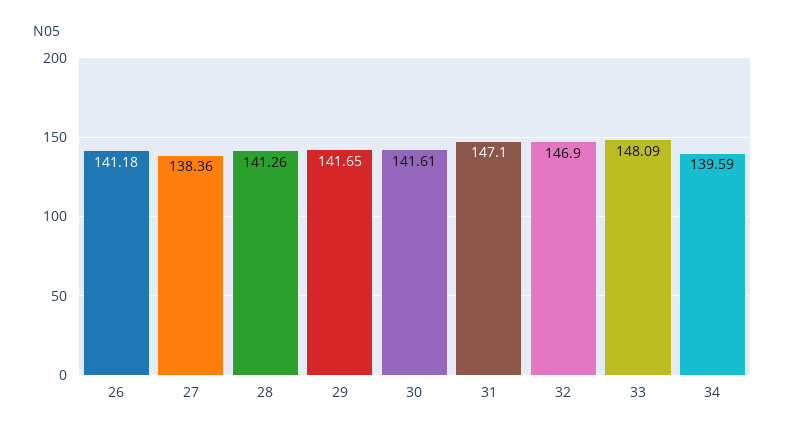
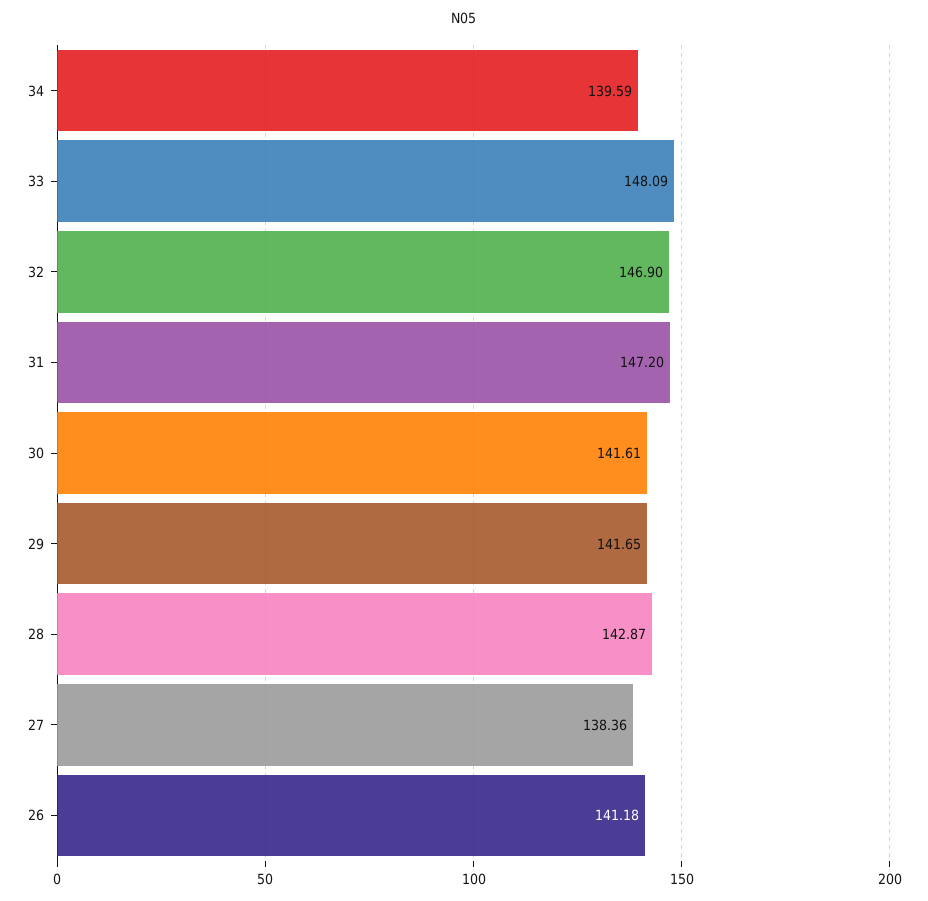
  {
    "26": 141.18,
    "27": 138.36,
-   "28": 141.26,
+   "28": 142.87,
    "29": 141.65,
    "30": 141.61,
-   "31": 147.1,
+   "31": 147.2,
    "32": 146.9,
    "33": 148.09,
    "34": 139.59
  }

